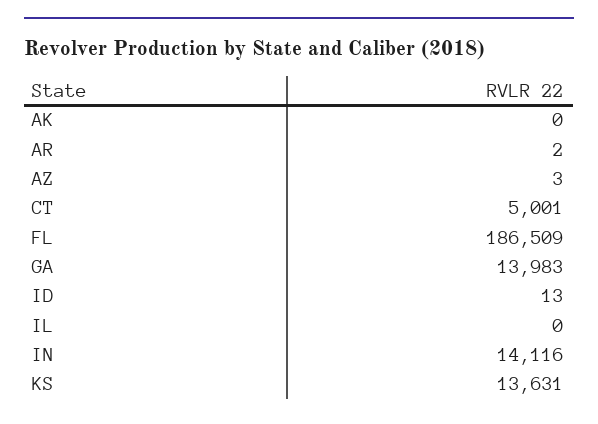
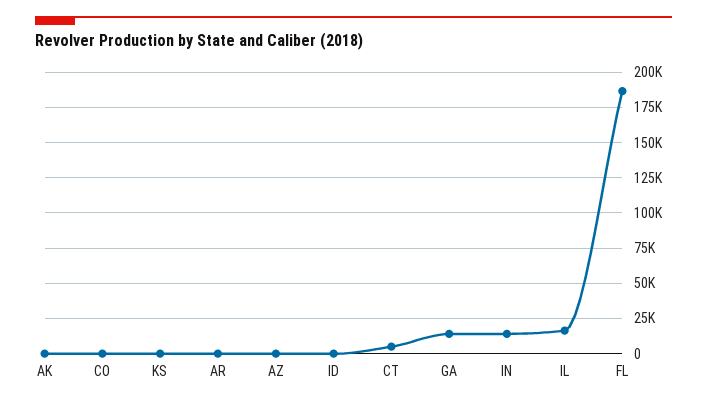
  {
    "AK": 0,
    "AR": 2,
    "AZ": 3,
    "CT": 5001,
    "FL": 186509,
    "GA": 13983,
    "ID": 13,
-   "IL": 0,
+   "IL": 15000,
    "IN": 14116,
-   "KS": 13631
+   "KS": 0,
+   "CO": 0
  }

